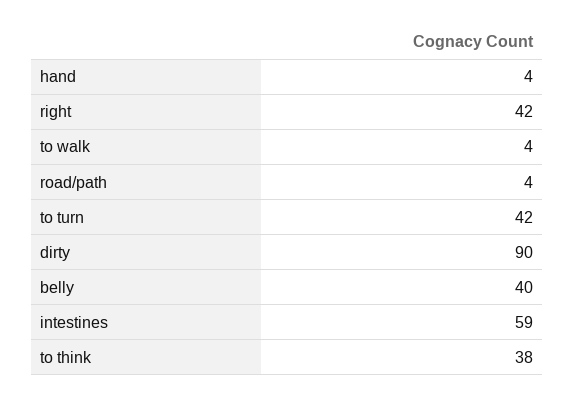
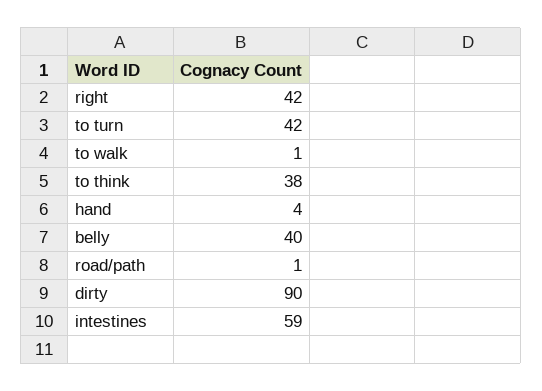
  {
    "hand": 4,
    "right": 42,
-   "to walk": 4,
+   "to walk": 1,
-   "road/path": 4,
+   "road/path": 1,
    "to turn": 42,
    "dirty": 90,
    "belly": 40,
    "intestines": 59,
    "to think": 38
  }

